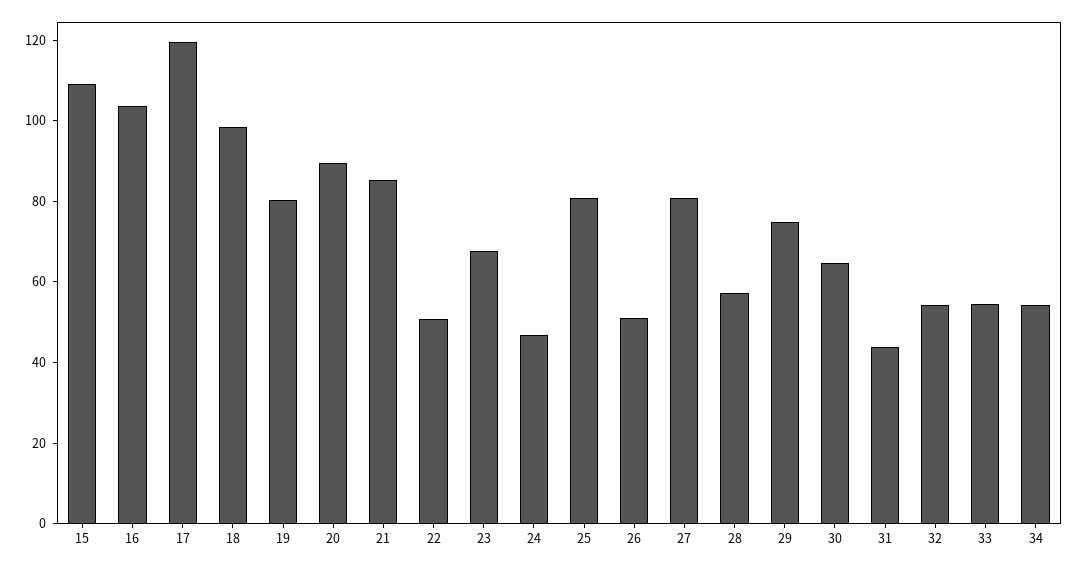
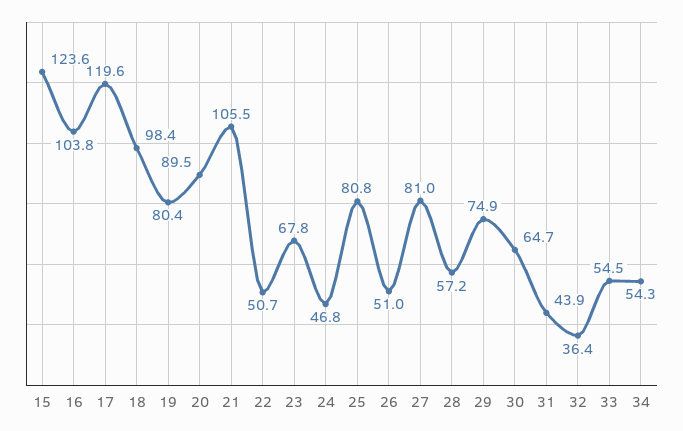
  {
-   "15": 110,
+   "15": 123.6,
    "16": 103.8,
    "17": 119.6,
    "18": 98.4,
    "19": 80.4,
    "20": 89.5,
-   "21": 85,
+   "21": 105.5,
    "22": 50.7,
    "23": 67.8,
    "24": 46.8,
    "25": 80.8,
    "26": 51,
    "27": 81,
    "28": 57.2,
    "29": 74.9,
    "30": 64.7,
    "31": 43.9,
-   "32": 55,
+   "32": 36.4,
    "33": 54.5,
    "34": 54.3
  }

